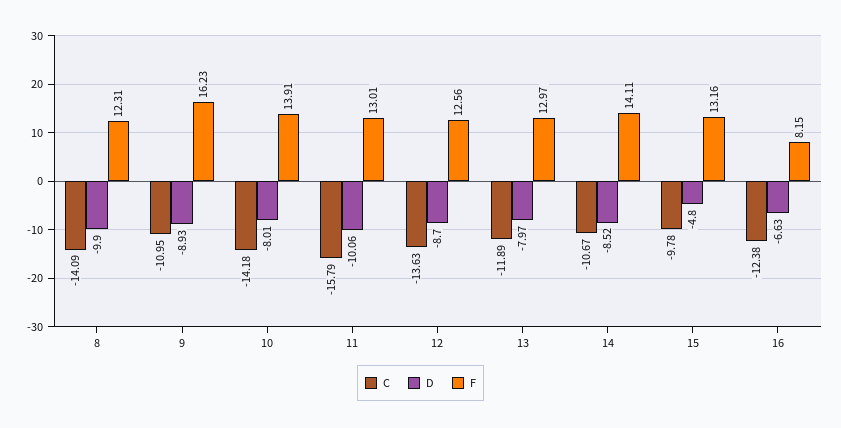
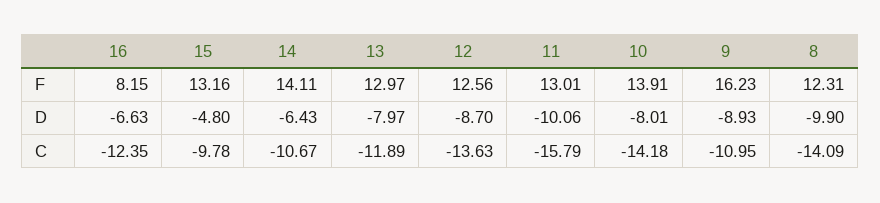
  {
    "C": {
      "8": -14.09,
      "9": -10.95,
      "10": -14.18,
      "11": -15.79,
      "12": -13.63,
      "13": -11.89,
      "14": -10.67,
      "15": -9.78,
-     "16": -12.38
+     "16": -12.35
    },
    "D": {
      "8": -9.9,
      "9": -8.93,
      "10": -8.01,
      "11": -10.06,
      "12": -8.7,
      "13": -7.97,
-     "14": -8.52,
+     "14": -6.43,
      "15": -4.8,
      "16": -6.63
    },
    "F": {
      "8": 12.31,
      "9": 16.23,
      "10": 13.91,
      "11": 13.01,
      "12": 12.56,
      "13": 12.97,
      "14": 14.11,
      "15": 13.16,
      "16": 8.15
    }
  }

